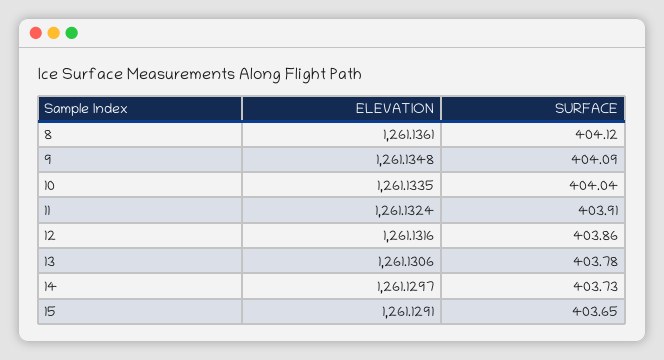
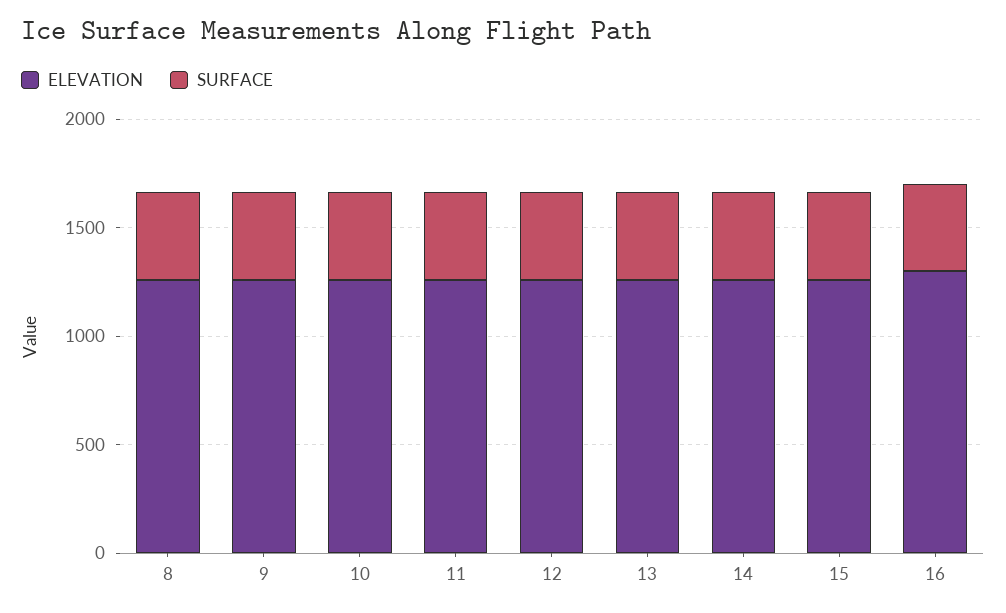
  {
    "ELEVATION": {
      "8": 1261.1361,
      "9": 1261.1348,
      "10": 1261.1335,
      "11": 1261.1324,
      "12": 1261.1316,
      "13": 1261.1306,
      "14": 1261.1297,
-     "15": 1261.1291
+     "15": 1261.1291,
+     "16": 1300
    },
    "SURFACE": {
      "8": 404.12,
      "9": 404.09,
      "10": 404.04,
      "11": 403.91,
      "12": 403.86,
      "13": 403.78,
      "14": 403.73,
-     "15": 403.65
+     "15": 403.65,
+     "16": 400
    }
  }

